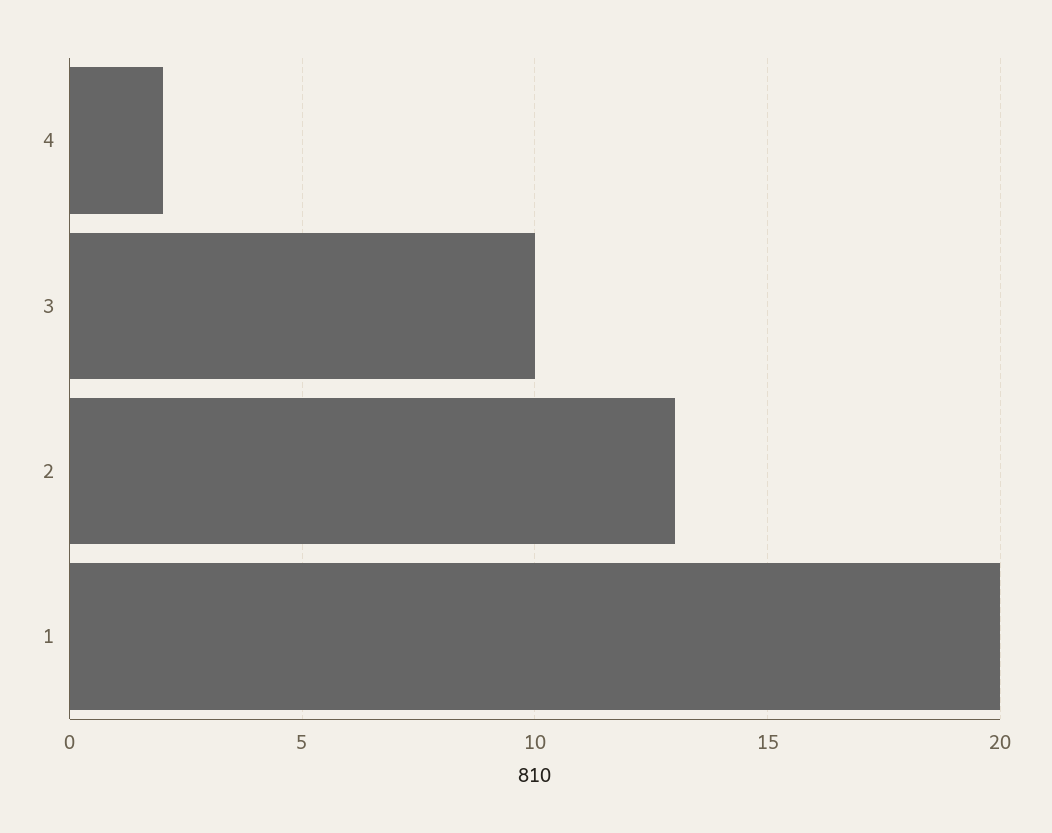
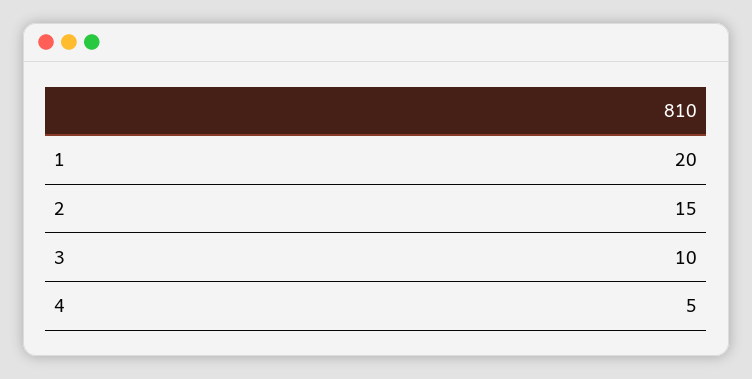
  {
-   "4": 2,
+   "4": 5,
    "3": 10,
-   "2": 13,
+   "2": 15,
    "1": 20
  }

